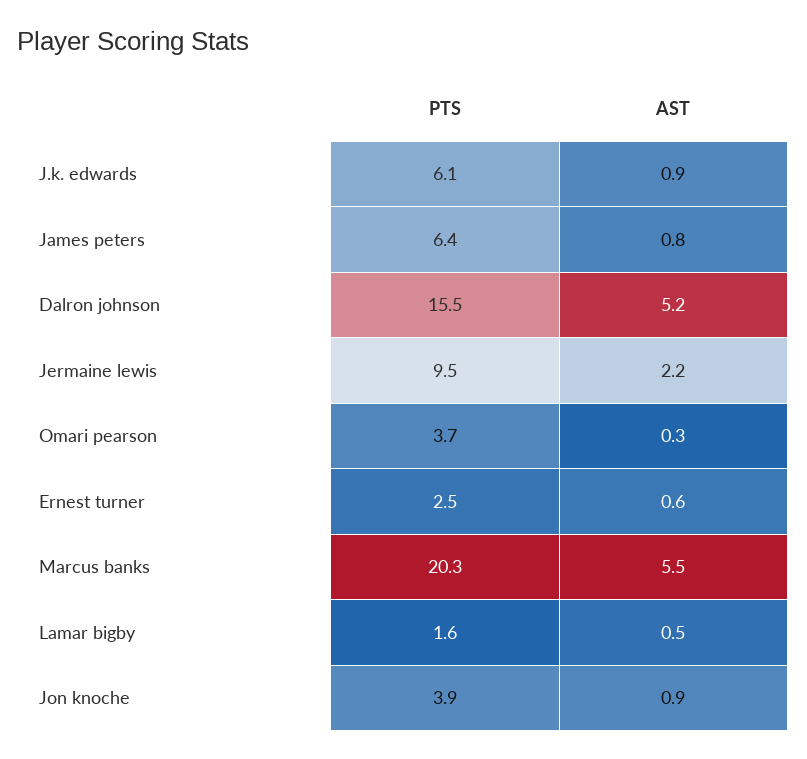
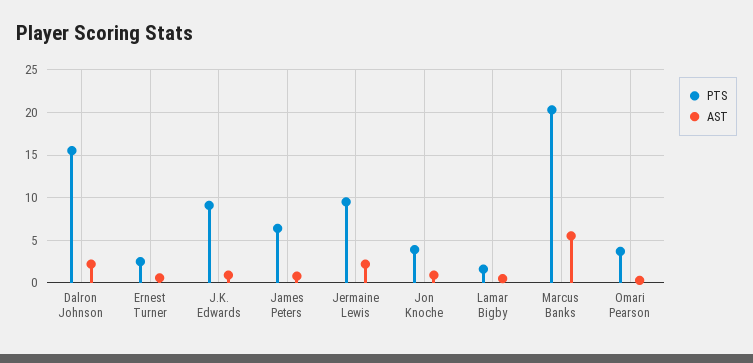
  {
    "PTS": {
-     "J.k. edwards": 6.1,
+     "J.k. edwards": 9,
      "James peters": 6.4,
      "Dalron johnson": 15.5,
      "Jermaine lewis": 9.5,
      "Omari pearson": 3.7,
      "Ernest turner": 2.5,
      "Marcus banks": 20.3,
      "Lamar bigby": 1.6,
      "Jon knoche": 3.9
    },
    "AST": {
      "J.k. edwards": 0.9,
      "James peters": 0.8,
-     "Dalron johnson": 5.2,
+     "Dalron johnson": 2,
      "Jermaine lewis": 2.2,
      "Omari pearson": 0.3,
      "Ernest turner": 0.6,
      "Marcus banks": 5.5,
      "Lamar bigby": 0.5,
      "Jon knoche": 0.9
    }
  }

